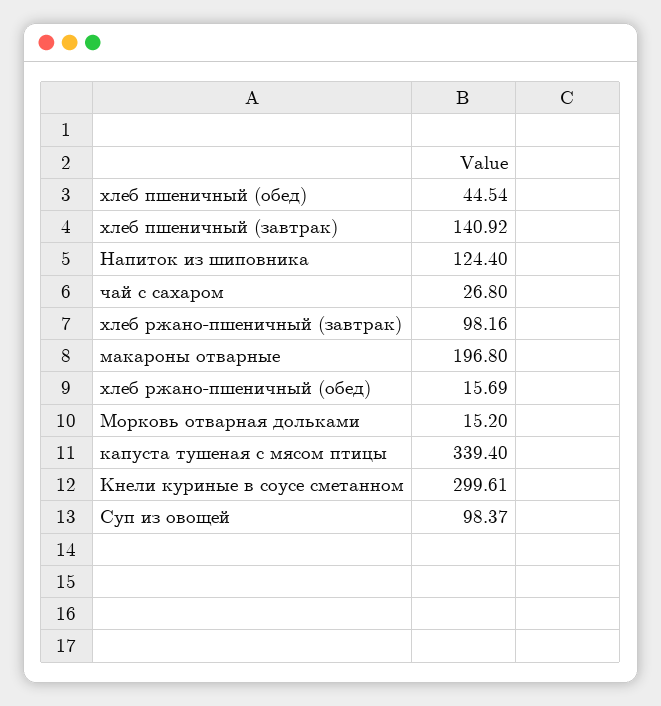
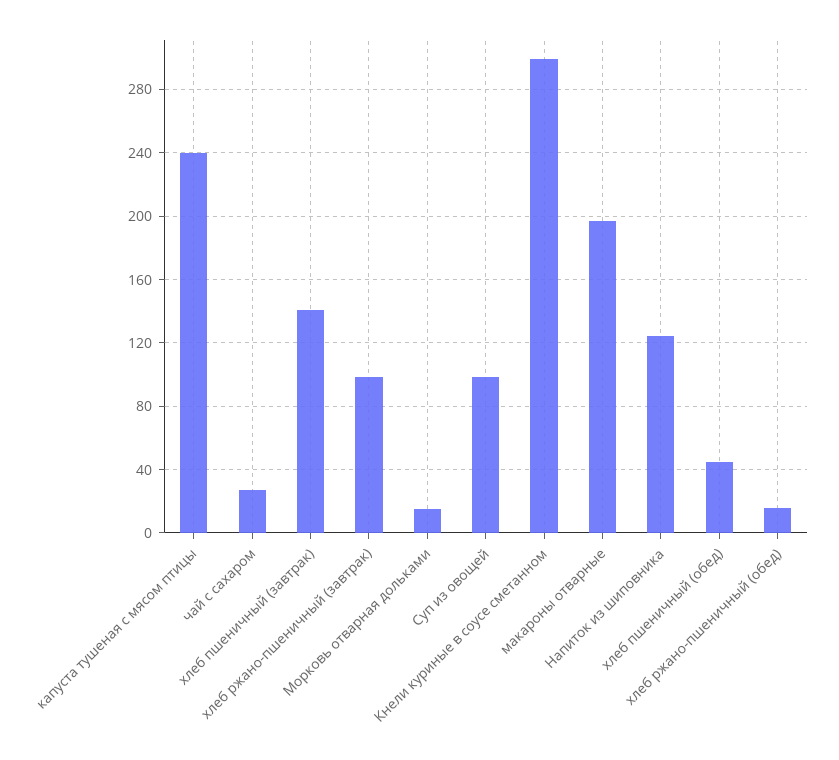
  {
    "хлеб пшеничный (обед)": 44.54,
    "хлеб пшеничный (завтрак)": 140.92,
    "Напиток из шиповника": 124.4,
    "чай с сахаром": 26.8,
    "хлеб ржано-пшеничный (завтрак)": 98.16,
    "макароны отварные": 196.8,
    "хлеб ржано-пшеничный (обед)": 15.69,
    "Морковь отварная дольками": 15.2,
-   "капуста тушеная с мясом птицы": 339.4,
+   "капуста тушеная с мясом птицы": 240,
    "Кнели куриные в соусе сметанном": 299.61,
    "Суп из овощей": 98.37
  }

